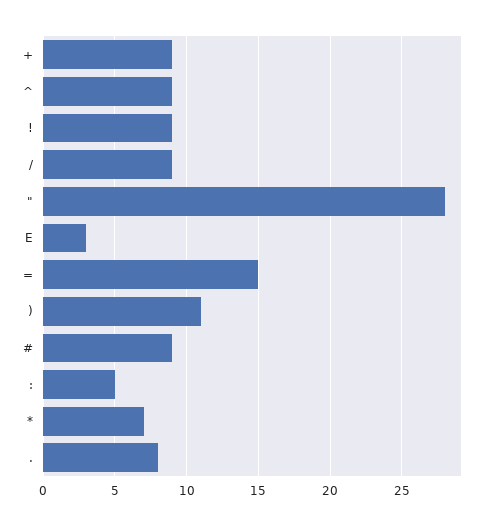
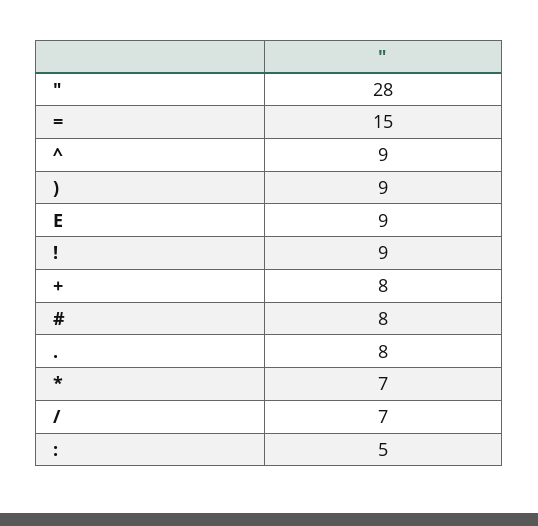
  {
-   "+": 9,
+   "+": 8,
    "^": 9,
    "!": 9,
-   "/": 9,
+   "/": 7,
    "\"": 28,
-   "E": 3,
+   "E": 9,
    "=": 15,
-   ")": 11,
+   ")": 9,
-   "#": 9,
+   "#": 8,
    ":": 5,
    "*": 7,
    ".": 8
  }

